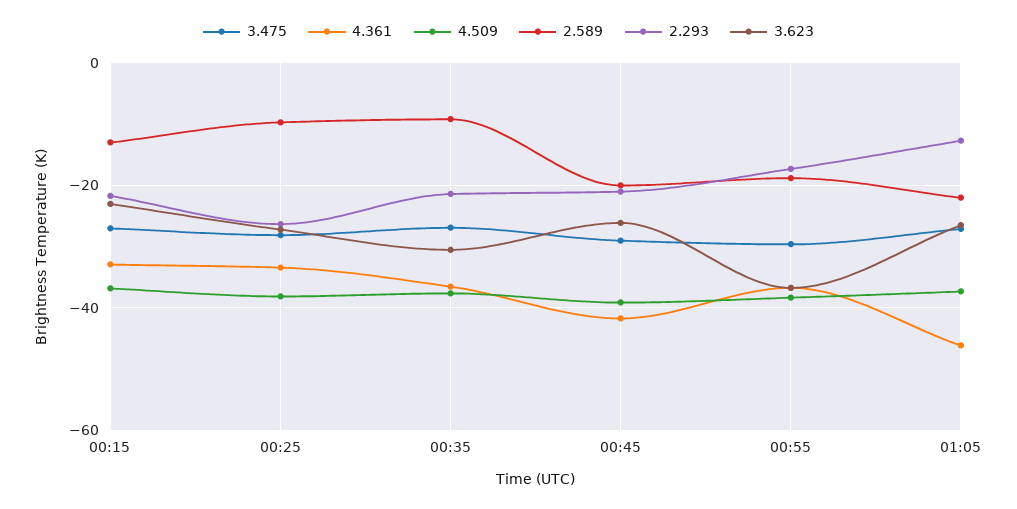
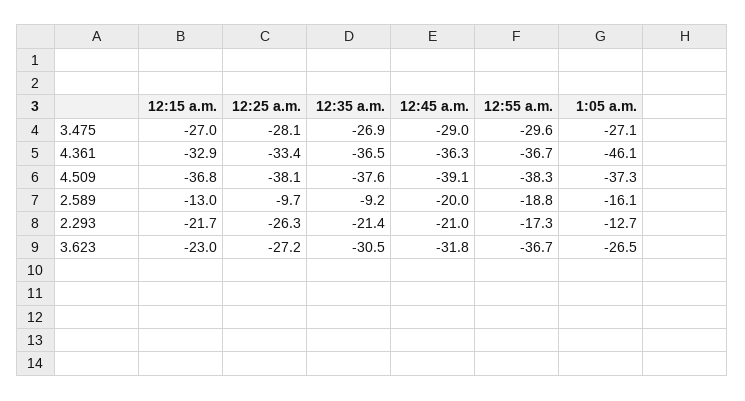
  {
    "3.475": {
      "00:15": -27,
      "00:25": -28.1,
      "00:35": -26.9,
      "00:45": -29,
      "00:55": -29.6,
      "01:05": -27.1
    },
    "4.361": {
      "00:15": -32.9,
      "00:25": -33.4,
      "00:35": -36.5,
-     "00:45": -42,
+     "00:45": -36.3,
      "00:55": -36.7,
      "01:05": -46.1
    },
    "4.509": {
      "00:15": -36.8,
      "00:25": -38.1,
      "00:35": -37.6,
      "00:45": -39.1,
      "00:55": -38.3,
      "01:05": -37.3
    },
    "2.589": {
      "00:15": -13,
      "00:25": -9.7,
      "00:35": -9.2,
      "00:45": -20,
      "00:55": -18.8,
-     "01:05": -22
+     "01:05": -16.1
    },
    "2.293": {
      "00:15": -21.7,
      "00:25": -26.3,
      "00:35": -21.4,
      "00:45": -21,
      "00:55": -17.3,
      "01:05": -12.7
    },
    "3.623": {
      "00:15": -23,
      "00:25": -27.2,
      "00:35": -30.5,
-     "00:45": -26,
+     "00:45": -31.8,
      "00:55": -36.7,
      "01:05": -26.5
    }
  }

